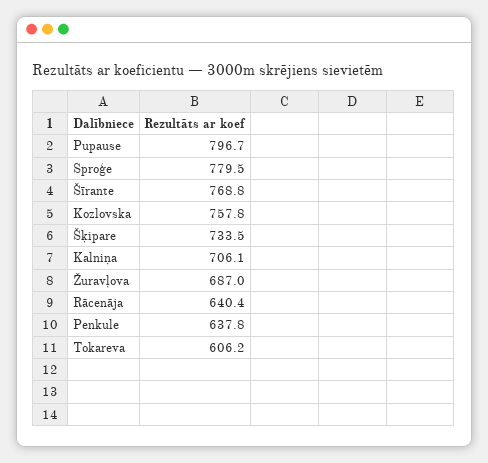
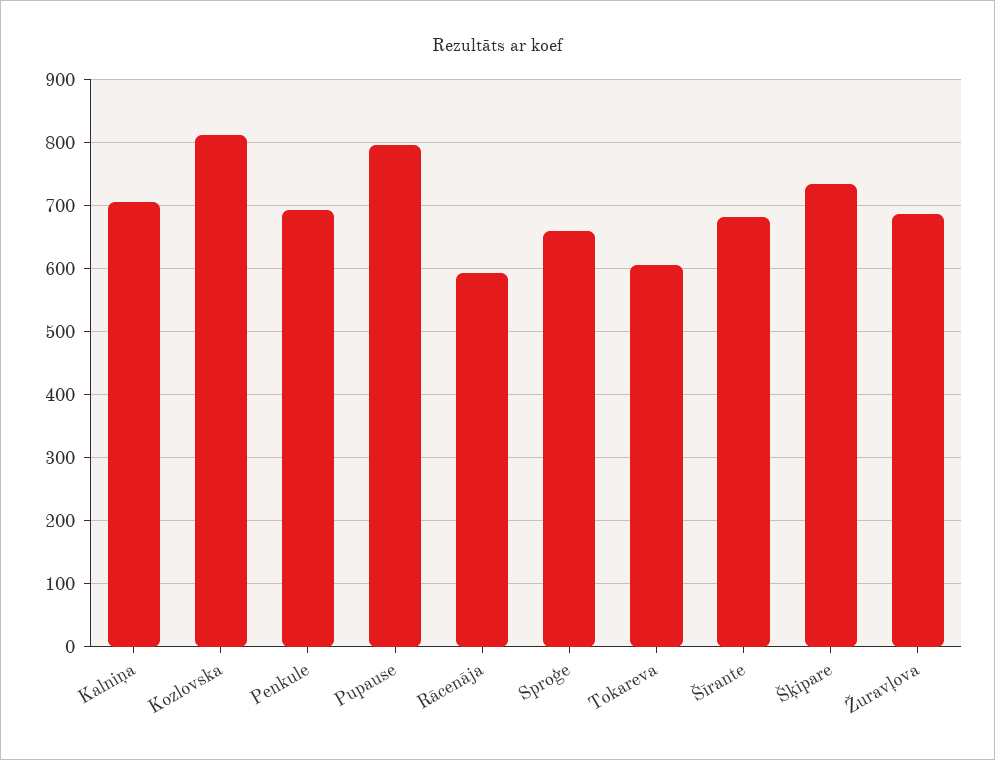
  {
    "Pupause": 796.7,
-   "Sproģe": 779.5,
+   "Sproģe": 660,
-   "Šīrante": 768.8,
+   "Šīrante": 680,
-   "Kozlovska": 757.8,
+   "Kozlovska": 810,
    "Šķipare": 733.5,
    "Kalniņa": 706.1,
    "Žuravļova": 687,
-   "Rācenāja": 640.4,
+   "Rācenāja": 590,
-   "Penkule": 637.8,
+   "Penkule": 690,
    "Tokareva": 606.2
  }

